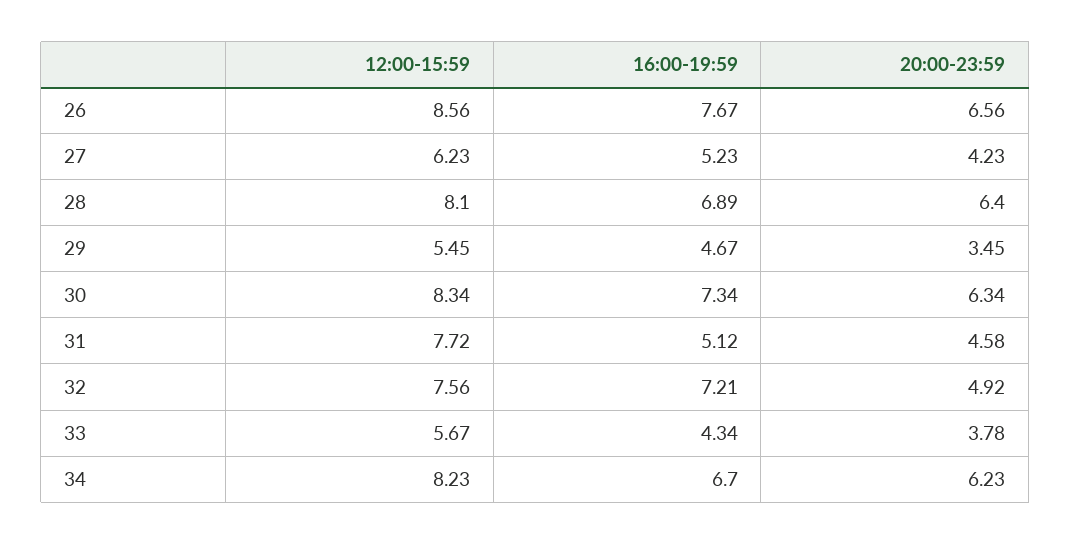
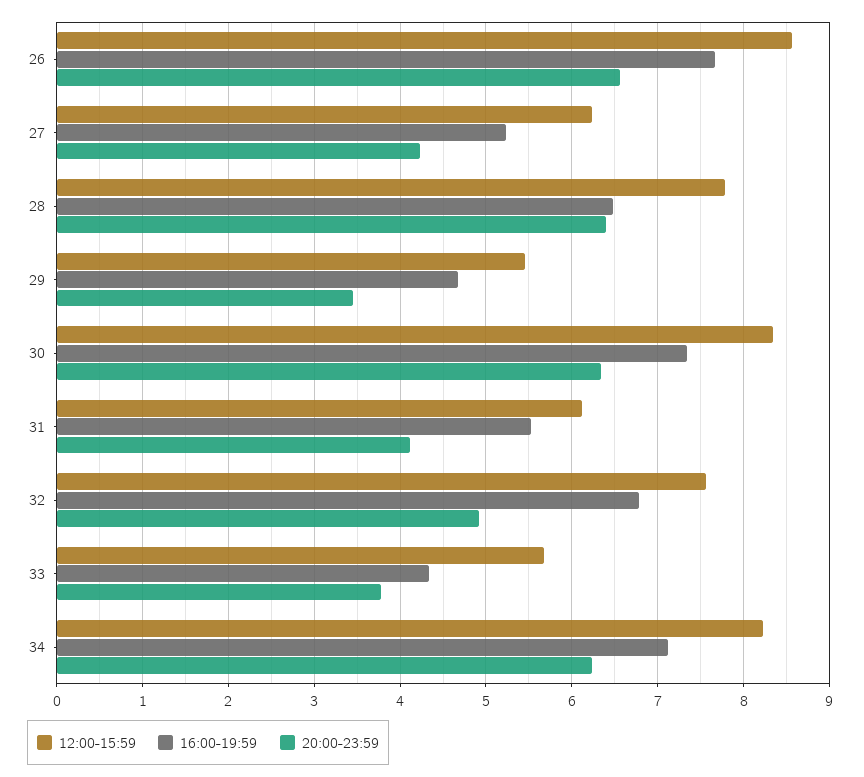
  {
    "12:00-15:59": {
      "26": 8.56,
      "27": 6.23,
-     "28": 8.1,
+     "28": 7.8,
      "29": 5.45,
      "30": 8.34,
-     "31": 7.72,
+     "31": 6.1,
      "32": 7.56,
      "33": 5.67,
      "34": 8.23
    },
    "16:00-19:59": {
      "26": 7.67,
      "27": 5.23,
-     "28": 6.89,
+     "28": 6.5,
      "29": 4.67,
      "30": 7.34,
-     "31": 5.12,
+     "31": 5.5,
-     "32": 7.21,
+     "32": 6.8,
      "33": 4.34,
-     "34": 6.7
+     "34": 7.1
    },
    "20:00-23:59": {
      "26": 6.56,
      "27": 4.23,
      "28": 6.4,
      "29": 3.45,
      "30": 6.34,
-     "31": 4.58,
+     "31": 4.1,
      "32": 4.92,
      "33": 3.78,
      "34": 6.23
    }
  }

